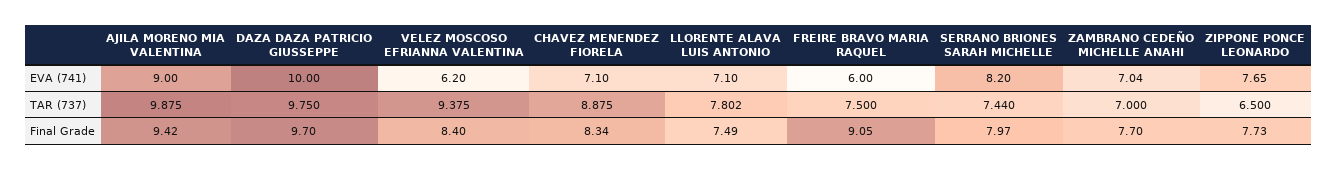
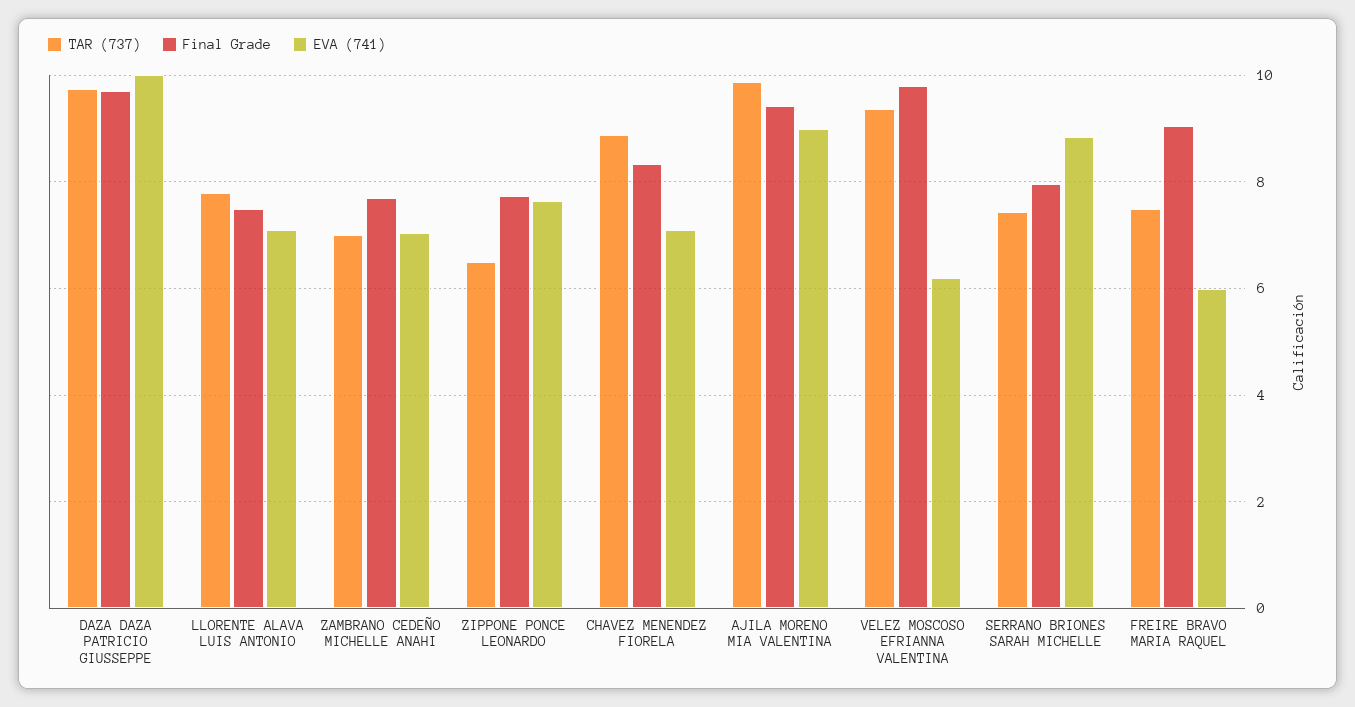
  {
    "EVA (741)": {
      "AJILA MORENO MIA VALENTINA": 9,
      "DAZA DAZA PATRICIO GIUSSEPPE": 10,
      "VELEZ MOSCOSO EFRIANNA VALENTINA": 6.2,
      "CHAVEZ MENENDEZ FIORELA": 7.1,
      "LLORENTE ALAVA LUIS ANTONIO": 7.1,
      "FREIRE BRAVO MARIA RAQUEL": 6,
-     "SERRANO BRIONES SARAH MICHELLE": 8.2,
+     "SERRANO BRIONES SARAH MICHELLE": 8.8,
      "ZAMBRANO CEDEÑO MICHELLE ANAHI": 7.04,
      "ZIPPONE PONCE LEONARDO": 7.65
    },
    "TAR (737)": {
      "AJILA MORENO MIA VALENTINA": 9.875,
      "DAZA DAZA PATRICIO GIUSSEPPE": 9.75,
      "VELEZ MOSCOSO EFRIANNA VALENTINA": 9.375,
      "CHAVEZ MENENDEZ FIORELA": 8.875,
      "LLORENTE ALAVA LUIS ANTONIO": 7.802,
      "FREIRE BRAVO MARIA RAQUEL": 7.5,
      "SERRANO BRIONES SARAH MICHELLE": 7.44,
      "ZAMBRANO CEDEÑO MICHELLE ANAHI": 7,
      "ZIPPONE PONCE LEONARDO": 6.5
    },
    "Final Grade": {
      "AJILA MORENO MIA VALENTINA": 9.42,
      "DAZA DAZA PATRICIO GIUSSEPPE": 9.7,
-     "VELEZ MOSCOSO EFRIANNA VALENTINA": 8.4,
+     "VELEZ MOSCOSO EFRIANNA VALENTINA": 9.8,
      "CHAVEZ MENENDEZ FIORELA": 8.34,
      "LLORENTE ALAVA LUIS ANTONIO": 7.49,
      "FREIRE BRAVO MARIA RAQUEL": 9.05,
      "SERRANO BRIONES SARAH MICHELLE": 7.97,
      "ZAMBRANO CEDEÑO MICHELLE ANAHI": 7.7,
      "ZIPPONE PONCE LEONARDO": 7.73
    }
  }

